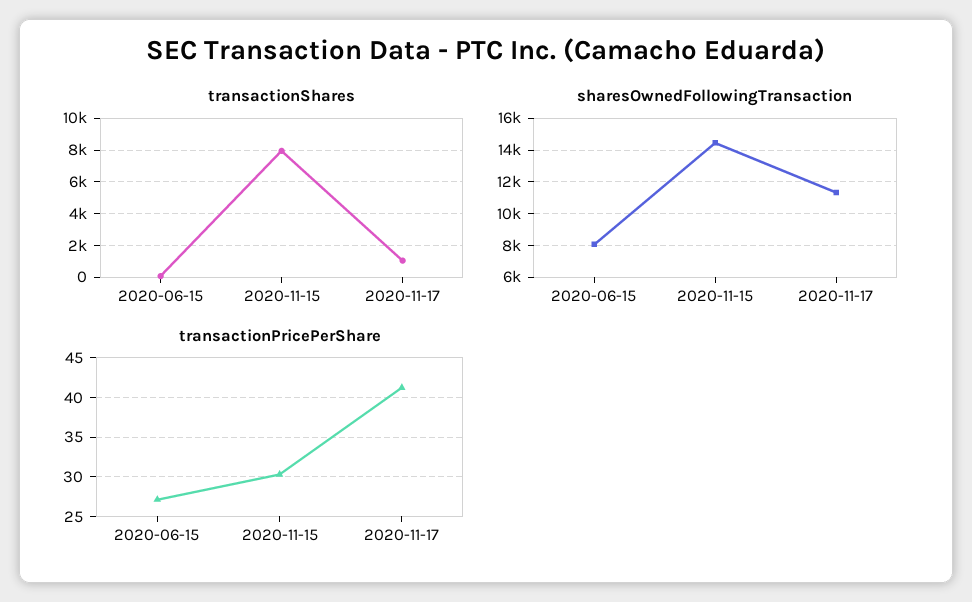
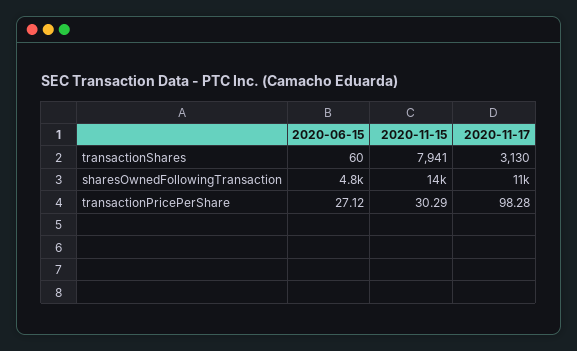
  {
    "transactionShares": {
      "2020-06-15": 60,
      "2020-11-15": 7941,
-     "2020-11-17": 1000
+     "2020-11-17": 3130
    },
    "sharesOwnedFollowingTransaction": {
-     "2020-06-15": 8000,
+     "2020-06-15": 4800,
      "2020-11-15": 14000,
      "2020-11-17": 11000
    },
    "transactionPricePerShare": {
      "2020-06-15": 27.12,
      "2020-11-15": 30.29,
-     "2020-11-17": 41
+     "2020-11-17": 98.28
    }
  }

